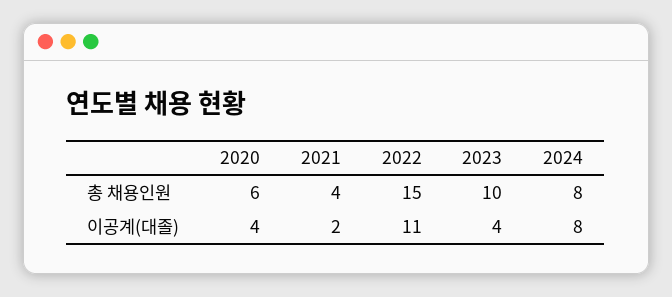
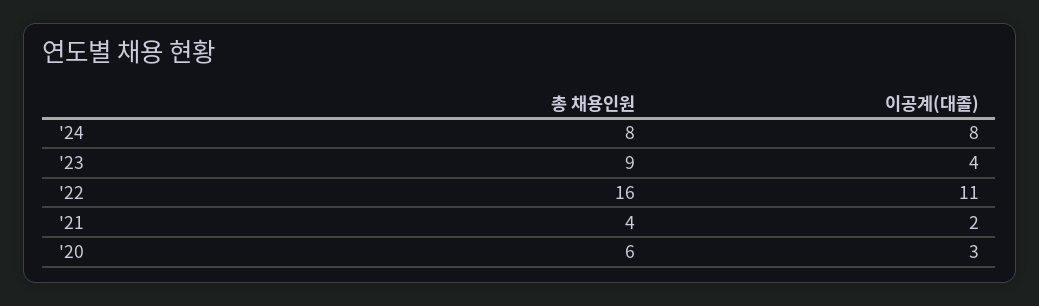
  {
    "2020": {
      "총 채용인원": 6,
-     "이공계(대졸)": 4
+     "이공계(대졸)": 3
    },
    "2021": {
      "총 채용인원": 4,
      "이공계(대졸)": 2
    },
    "2022": {
-     "총 채용인원": 15,
+     "총 채용인원": 16,
      "이공계(대졸)": 11
    },
    "2023": {
-     "총 채용인원": 10,
+     "총 채용인원": 9,
      "이공계(대졸)": 4
    },
    "2024": {
      "총 채용인원": 8,
      "이공계(대졸)": 8
    }
  }

